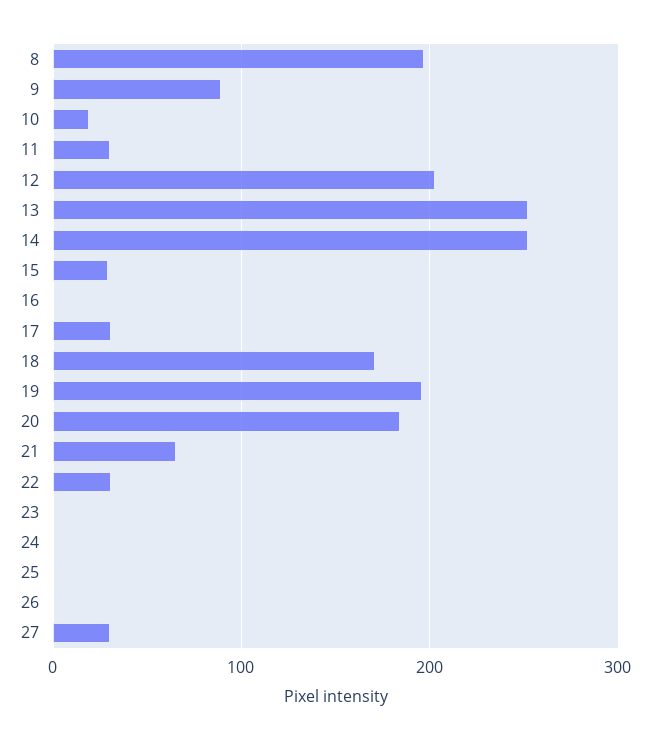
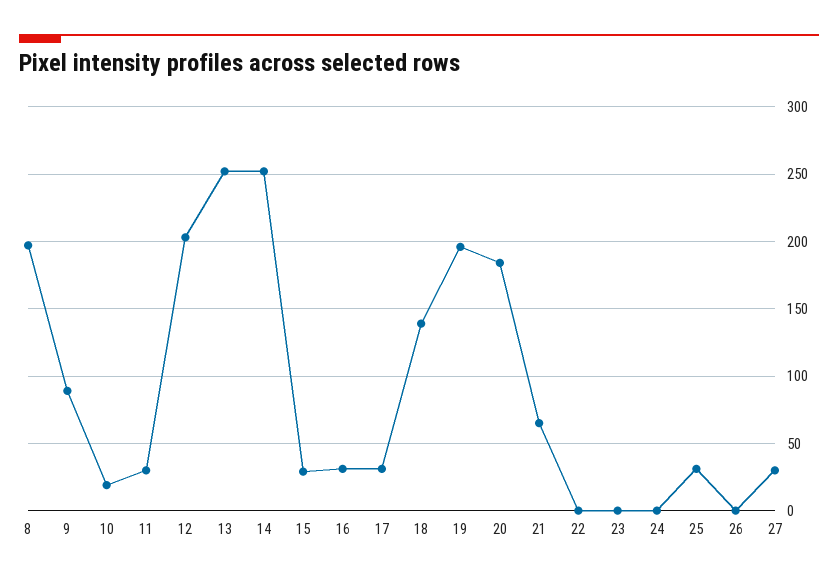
  {
    "8": 195,
    "9": 90,
    "10": 20,
    "11": 30,
    "12": 205,
    "13": 250,
    "14": 250,
    "15": 30,
-   "16": 0,
+   "16": 30,
    "17": 30,
-   "18": 170,
+   "18": 140,
    "19": 195,
    "20": 185,
    "21": 65,
-   "22": 30,
+   "22": 0,
    "23": 0,
    "24": 0,
-   "25": 0,
+   "25": 30,
    "26": 0,
    "27": 30
  }

